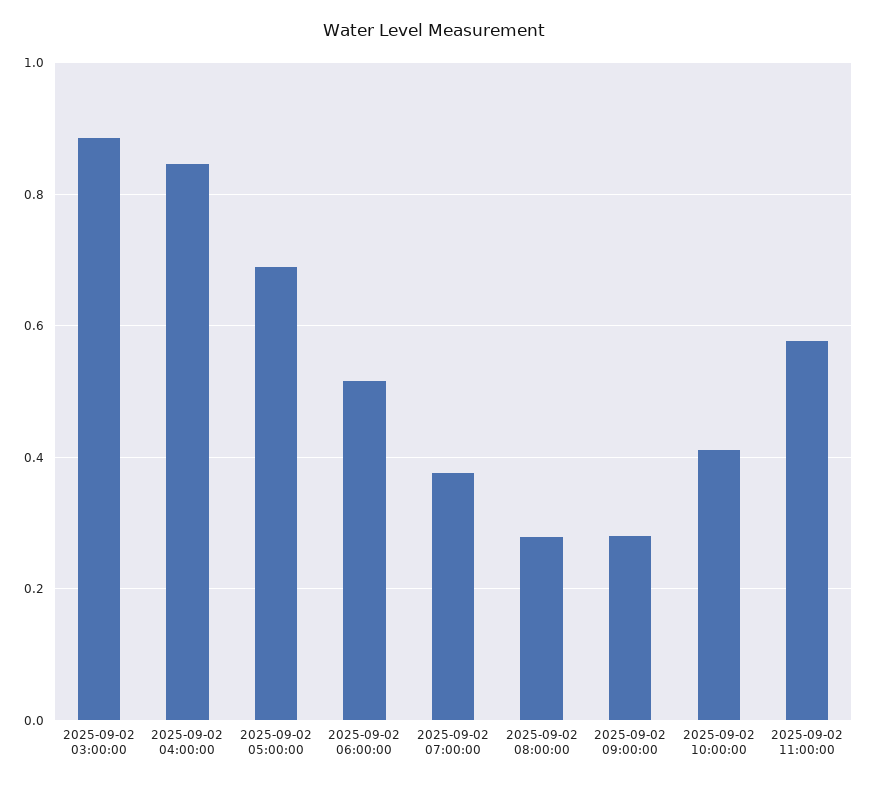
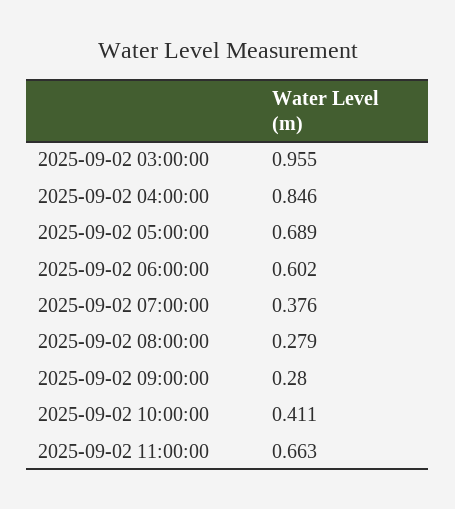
  {
-   "2025-09-02 03:00:00": 0.88,
+   "2025-09-02 03:00:00": 0.955,
    "2025-09-02 04:00:00": 0.846,
    "2025-09-02 05:00:00": 0.689,
-   "2025-09-02 06:00:00": 0.52,
+   "2025-09-02 06:00:00": 0.602,
    "2025-09-02 07:00:00": 0.376,
    "2025-09-02 08:00:00": 0.279,
    "2025-09-02 09:00:00": 0.28,
    "2025-09-02 10:00:00": 0.411,
-   "2025-09-02 11:00:00": 0.58
+   "2025-09-02 11:00:00": 0.663
  }

